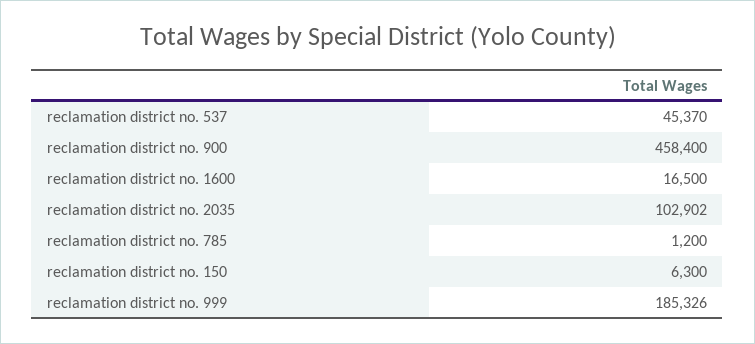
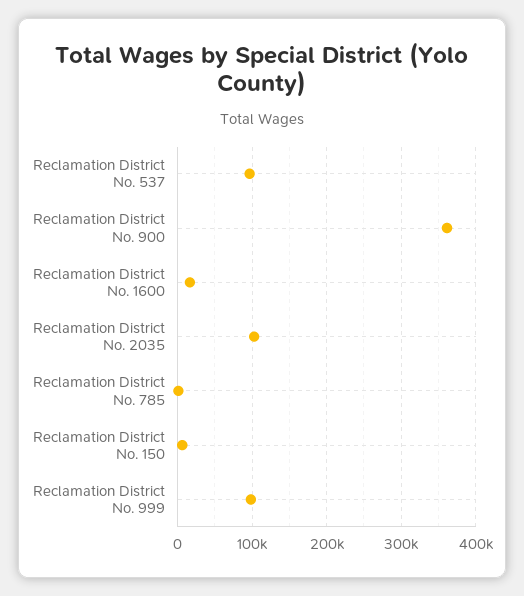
  {
-   "reclamation district no. 537": 45370,
+   "reclamation district no. 537": 100000,
-   "reclamation district no. 900": 458400,
+   "reclamation district no. 900": 360000,
    "reclamation district no. 1600": 16500,
    "reclamation district no. 2035": 102902,
    "reclamation district no. 785": 1200,
    "reclamation district no. 150": 6300,
-   "reclamation district no. 999": 185326
+   "reclamation district no. 999": 100000
  }

